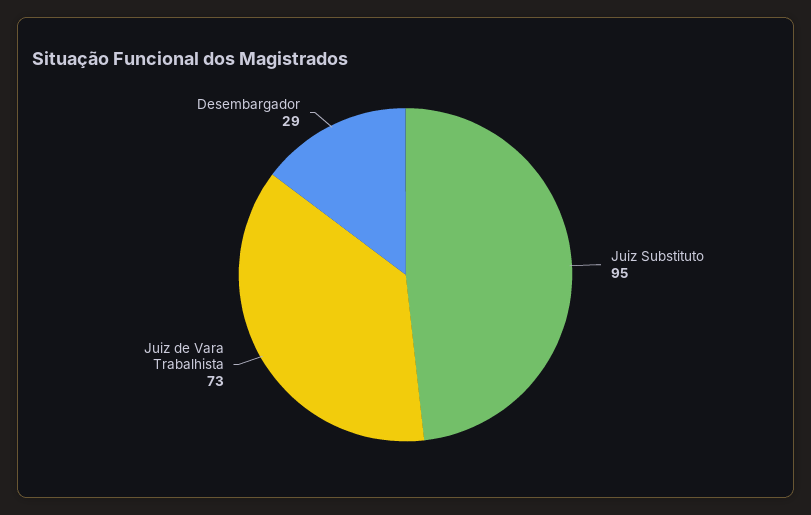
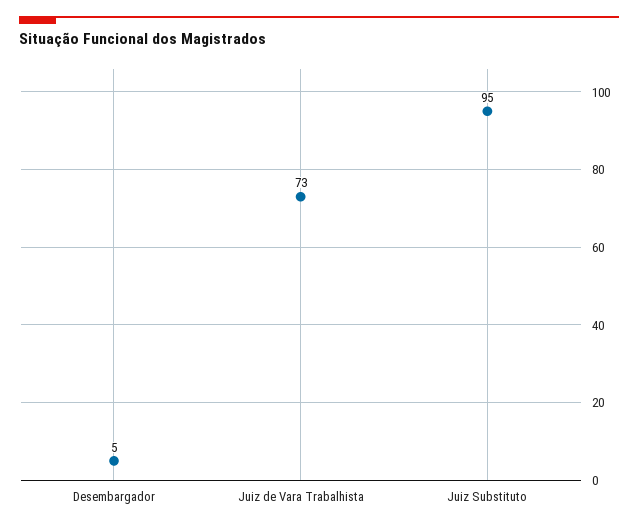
  {
    "Juiz Substituto": 95,
    "Juiz de Vara Trabalhista": 73,
-   "Desembargador": 29
+   "Desembargador": 5
  }

